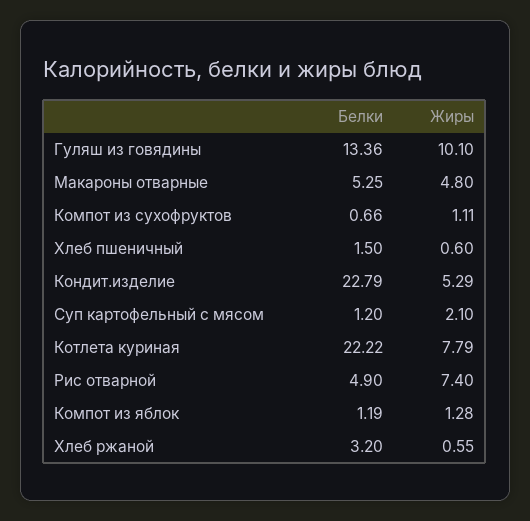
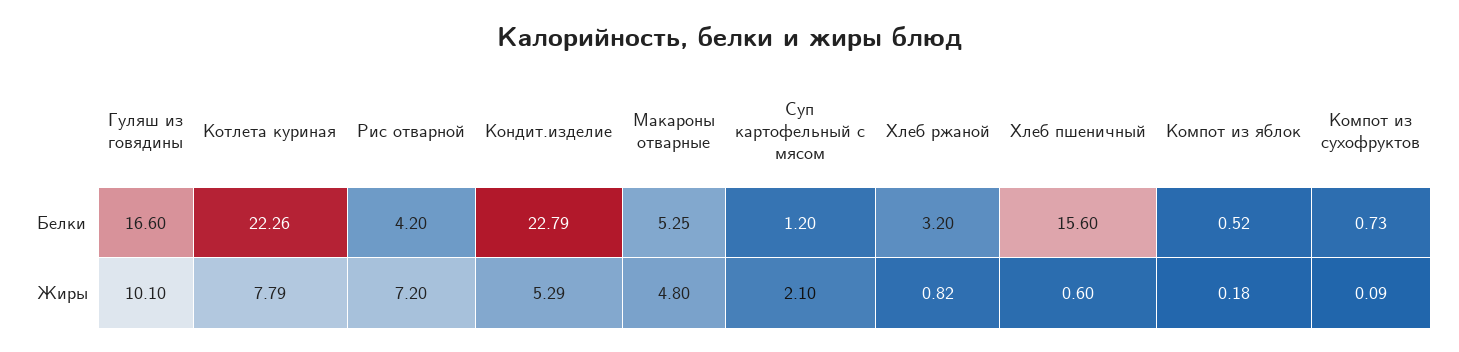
  {
    "Белки": {
-     "Гуляш из говядины": 13.36,
+     "Гуляш из говядины": 16.6,
      "Макароны отварные": 5.25,
-     "Компот из сухофруктов": 0.66,
+     "Компот из сухофруктов": 0.73,
-     "Хлеб пшеничный": 1.5,
+     "Хлеб пшеничный": 15.6,
      "Кондит.изделие": 22.79,
      "Суп картофельный с мясом": 1.2,
-     "Котлета куриная": 22.22,
+     "Котлета куриная": 22.26,
-     "Рис отварной": 4.9,
+     "Рис отварной": 4.2,
-     "Компот из яблок": 1.19,
+     "Компот из яблок": 0.52,
      "Хлеб ржаной": 3.2
    },
    "Жиры": {
      "Гуляш из говядины": 10.1,
      "Макароны отварные": 4.8,
-     "Компот из сухофруктов": 1.11,
+     "Компот из сухофруктов": 0.09,
      "Хлеб пшеничный": 0.6,
      "Кондит.изделие": 5.29,
      "Суп картофельный с мясом": 2.1,
      "Котлета куриная": 7.79,
-     "Рис отварной": 7.4,
+     "Рис отварной": 7.2,
-     "Компот из яблок": 1.28,
+     "Компот из яблок": 0.18,
-     "Хлеб ржаной": 0.55
+     "Хлеб ржаной": 0.82
    }
  }

